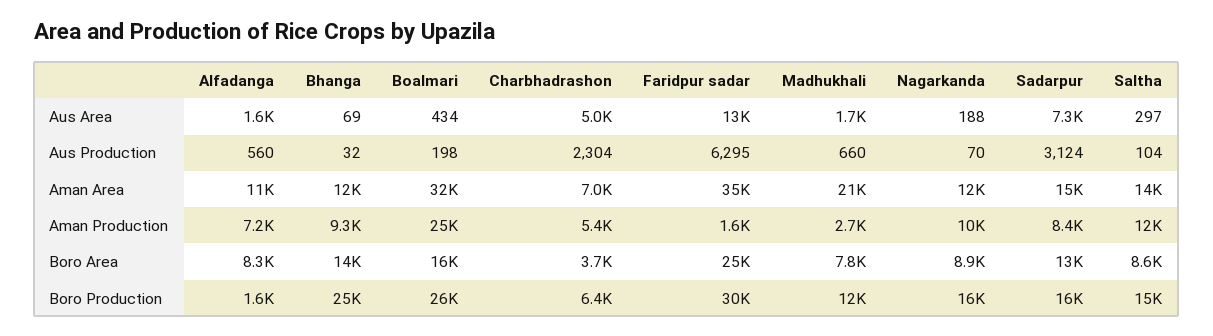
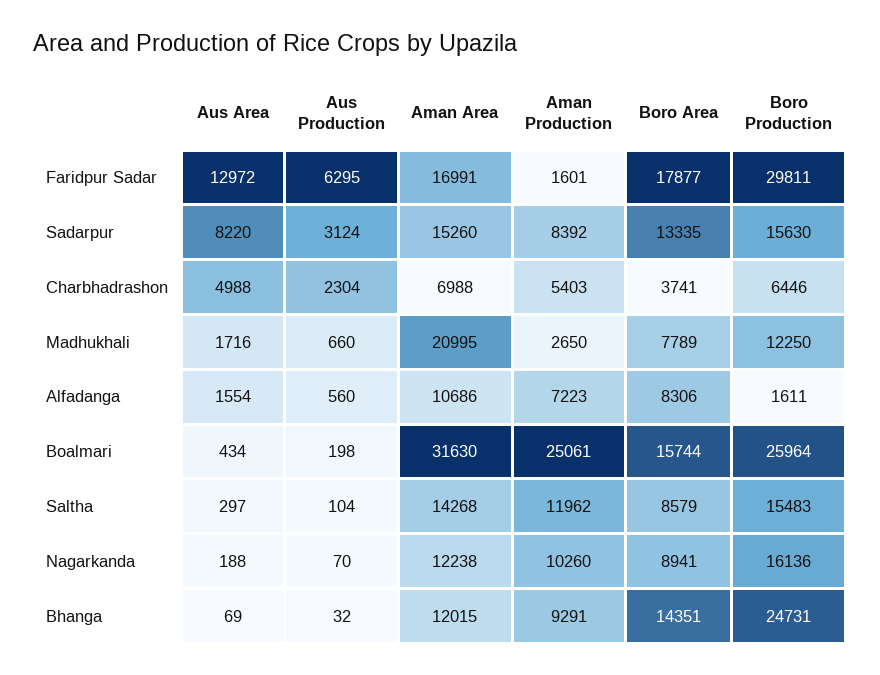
  {
    "Alfadanga": {
      "Aus Area": 1554,
      "Aus Production": 560,
      "Aman Area": 10686,
      "Aman Production": 7223,
      "Boro Area": 8306,
      "Boro Production": 1611
    },
    "Bhanga": {
      "Aus Area": 69,
      "Aus Production": 32,
      "Aman Area": 12015,
      "Aman Production": 9291,
      "Boro Area": 14351,
      "Boro Production": 24731
    },
    "Boalmari": {
      "Aus Area": 434,
      "Aus Production": 198,
      "Aman Area": 31630,
      "Aman Production": 25061,
      "Boro Area": 15744,
      "Boro Production": 25964
    },
    "Charbhadrashon": {
      "Aus Area": 4988,
      "Aus Production": 2304,
      "Aman Area": 6988,
      "Aman Production": 5403,
      "Boro Area": 3741,
      "Boro Production": 6446
    },
    "Faridpur sadar": {
      "Aus Area": 12972,
      "Aus Production": 6295,
-     "Aman Area": 35000,
+     "Aman Area": 16991,
      "Aman Production": 1601,
-     "Boro Area": 25000,
+     "Boro Area": 17877,
      "Boro Production": 29811
    },
    "Madhukhali": {
      "Aus Area": 1716,
      "Aus Production": 660,
      "Aman Area": 20995,
      "Aman Production": 2650,
      "Boro Area": 7789,
      "Boro Production": 12250
    },
    "Nagarkanda": {
      "Aus Area": 188,
      "Aus Production": 70,
      "Aman Area": 12238,
      "Aman Production": 10260,
      "Boro Area": 8941,
      "Boro Production": 16136
    },
    "Sadarpur": {
-     "Aus Area": 7300,
+     "Aus Area": 8220,
      "Aus Production": 3124,
      "Aman Area": 15260,
      "Aman Production": 8392,
      "Boro Area": 13335,
      "Boro Production": 15630
    },
    "Saltha": {
      "Aus Area": 297,
      "Aus Production": 104,
      "Aman Area": 14268,
      "Aman Production": 11962,
      "Boro Area": 8579,
      "Boro Production": 15483
    }
  }

